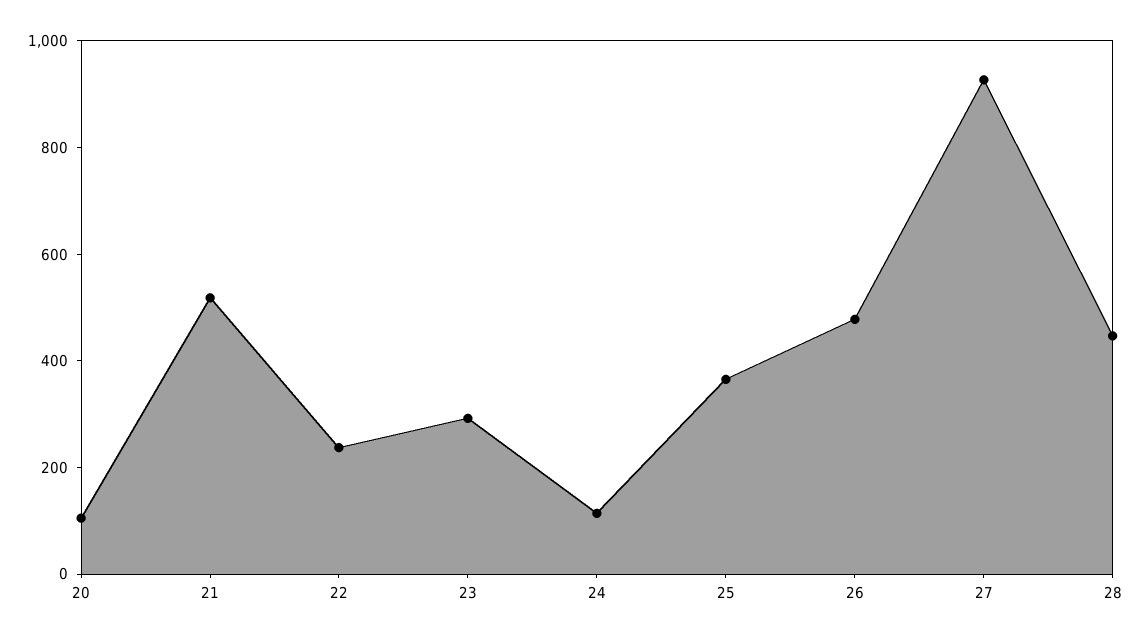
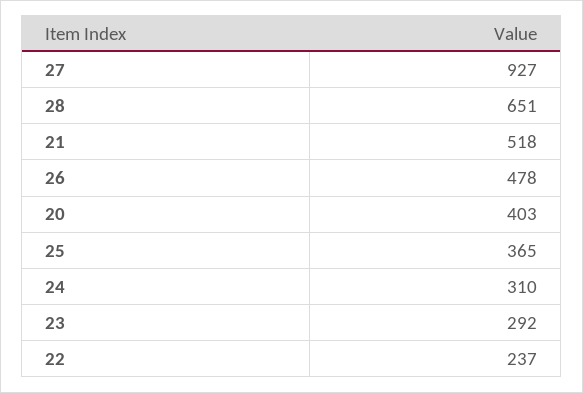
  {
-   "20": 100,
+   "20": 403,
    "21": 518,
    "22": 237,
    "23": 292,
-   "24": 100,
+   "24": 310,
    "25": 365,
    "26": 478,
    "27": 927,
-   "28": 450
+   "28": 651
  }

